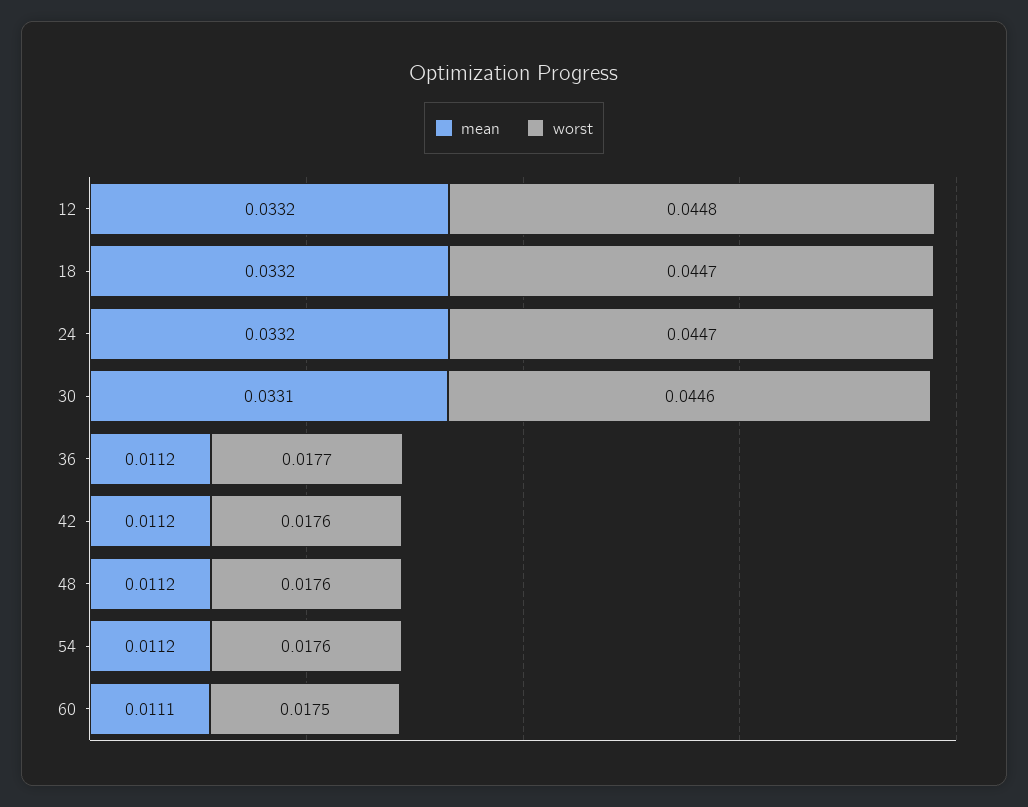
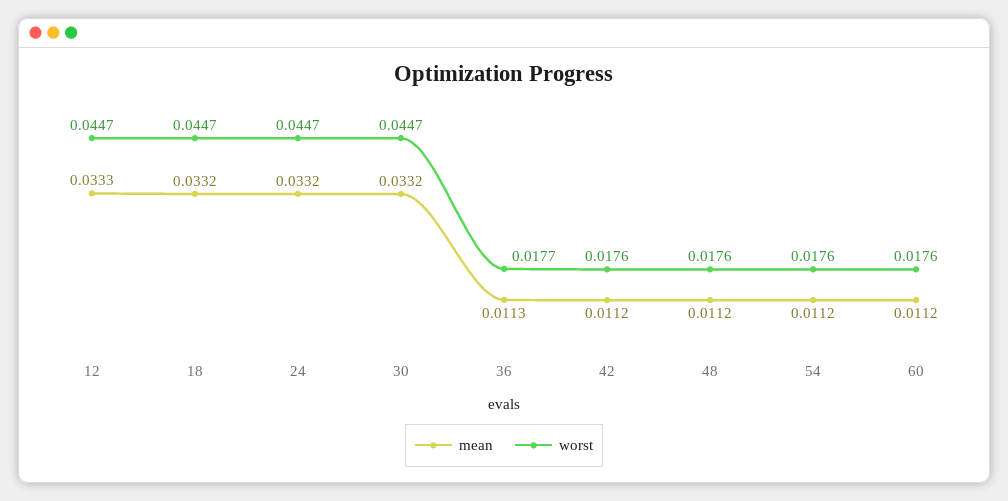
  {
    "mean": {
-     "12": 0.0332,
+     "12": 0.0333,
      "18": 0.0332,
      "24": 0.0332,
-     "30": 0.0331,
+     "30": 0.0332,
-     "36": 0.0112,
+     "36": 0.0113,
      "42": 0.0112,
      "48": 0.0112,
      "54": 0.0112,
-     "60": 0.0111
+     "60": 0.0112
    },
    "worst": {
-     "12": 0.0448,
+     "12": 0.0447,
      "18": 0.0447,
      "24": 0.0447,
-     "30": 0.0446,
+     "30": 0.0447,
      "36": 0.0177,
      "42": 0.0176,
      "48": 0.0176,
      "54": 0.0176,
-     "60": 0.0175
+     "60": 0.0176
    }
  }

